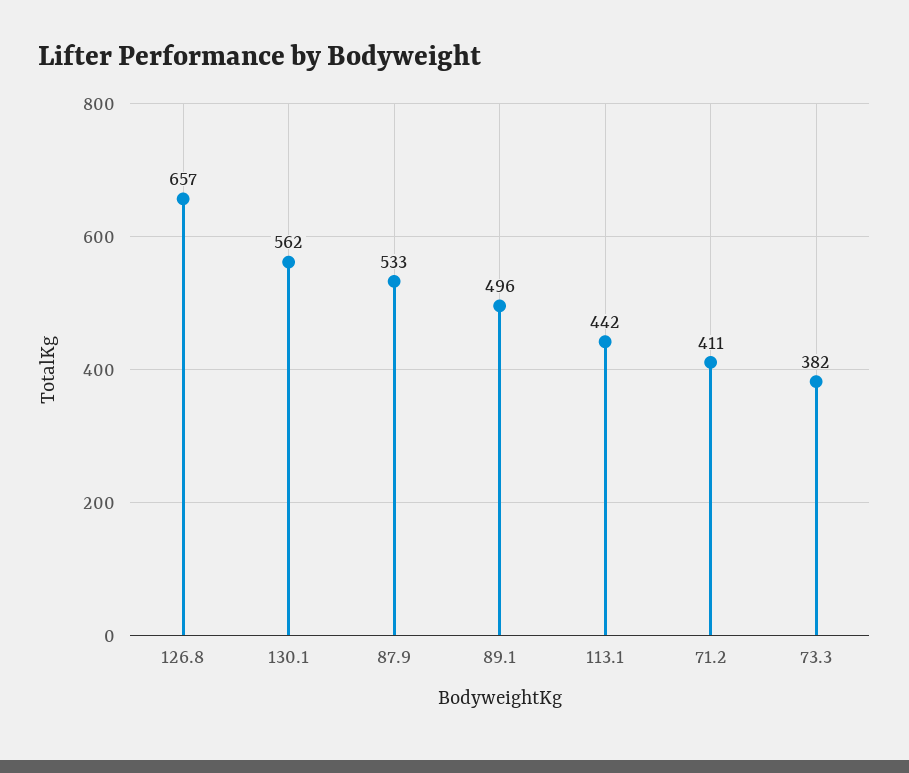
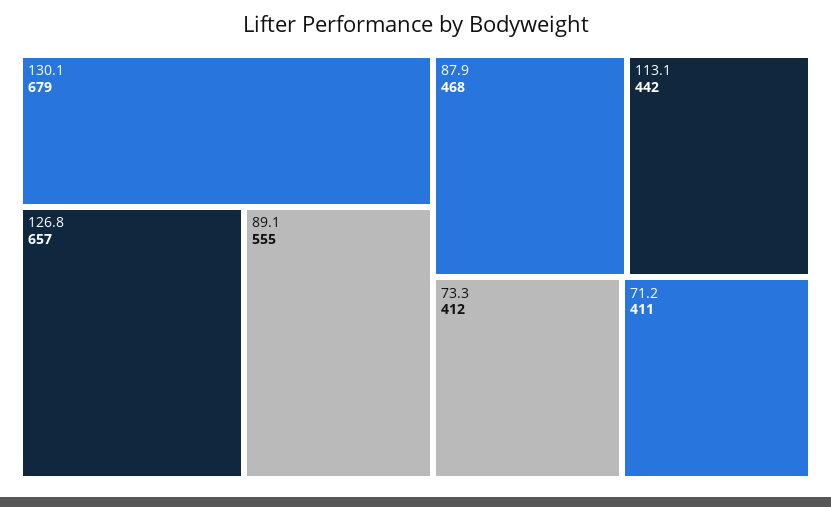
  {
    "126.8": 657,
-   "130.1": 562,
+   "130.1": 679,
-   "87.9": 533,
+   "87.9": 468,
-   "89.1": 496,
+   "89.1": 555,
    "113.1": 442,
    "71.2": 411,
-   "73.3": 382
+   "73.3": 412
  }

